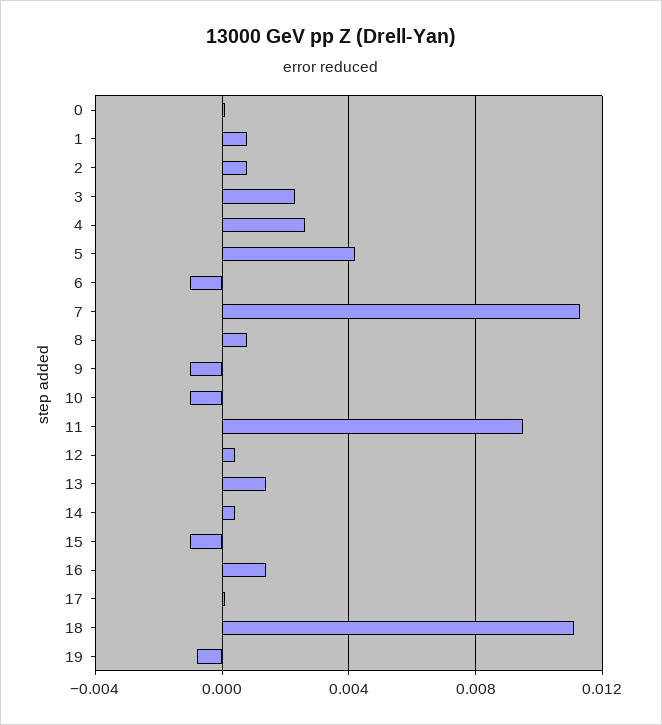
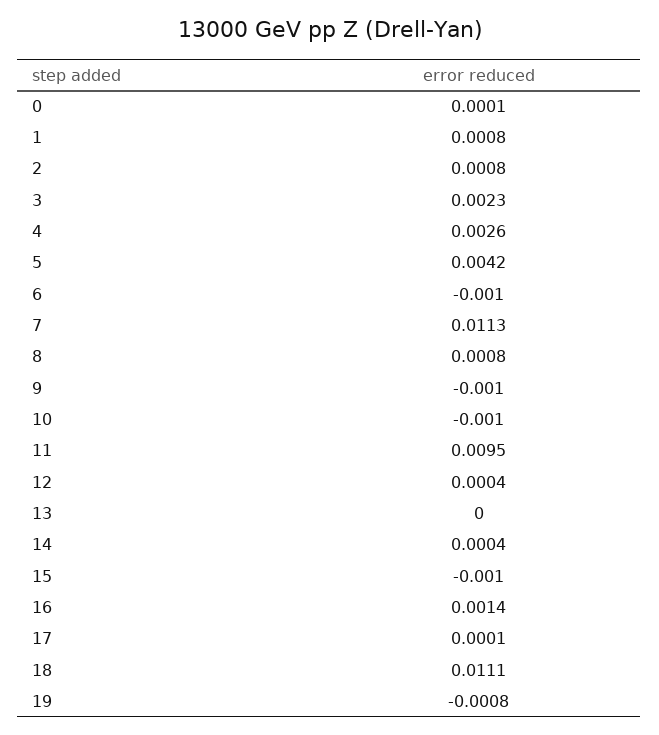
  {
    "0": 0.0001,
    "1": 0.0008,
    "2": 0.0008,
    "3": 0.0023,
    "4": 0.0026,
    "5": 0.0042,
    "6": -0.001,
    "7": 0.0113,
    "8": 0.0008,
    "9": -0.001,
    "10": -0.001,
    "11": 0.0095,
    "12": 0.0004,
-   "13": 0.0015,
+   "13": 0,
    "14": 0.0004,
    "15": -0.001,
    "16": 0.0014,
    "17": 0.0001,
    "18": 0.0111,
    "19": -0.0008
  }

